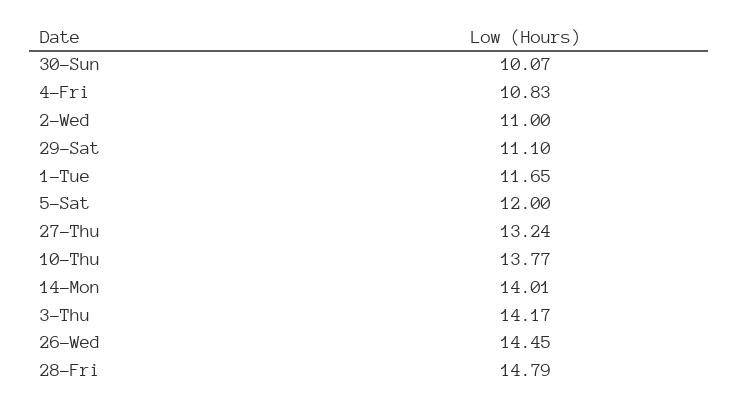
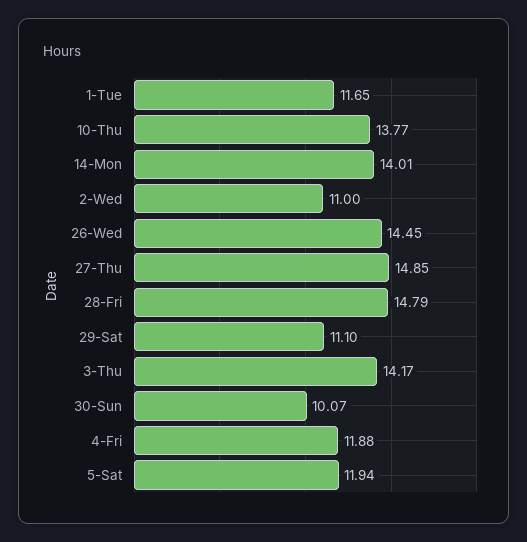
  {
    "30-Sun": 10.07,
-   "4-Fri": 10.83,
+   "4-Fri": 11.88,
    "2-Wed": 11,
    "29-Sat": 11.1,
    "1-Tue": 11.65,
-   "5-Sat": 12,
+   "5-Sat": 11.94,
-   "27-Thu": 13.24,
+   "27-Thu": 14.85,
    "10-Thu": 13.77,
    "14-Mon": 14.01,
    "3-Thu": 14.17,
    "26-Wed": 14.45,
    "28-Fri": 14.79
  }

